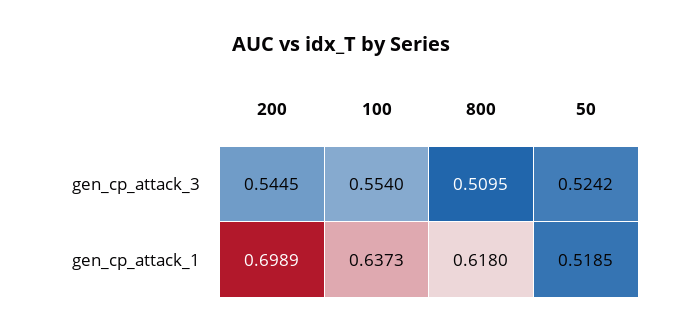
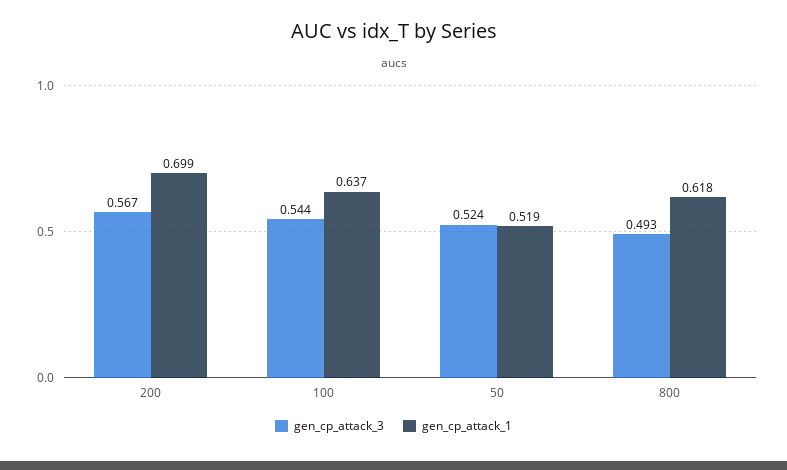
  {
    "gen_cp_attack_3": {
-     "200": 0.5445,
+     "200": 0.567,
-     "100": 0.554,
+     "100": 0.544,
-     "800": 0.5095,
+     "800": 0.493,
      "50": 0.5242
    },
    "gen_cp_attack_1": {
      "200": 0.6989,
      "100": 0.6373,
      "800": 0.618,
      "50": 0.5185
    }
  }

